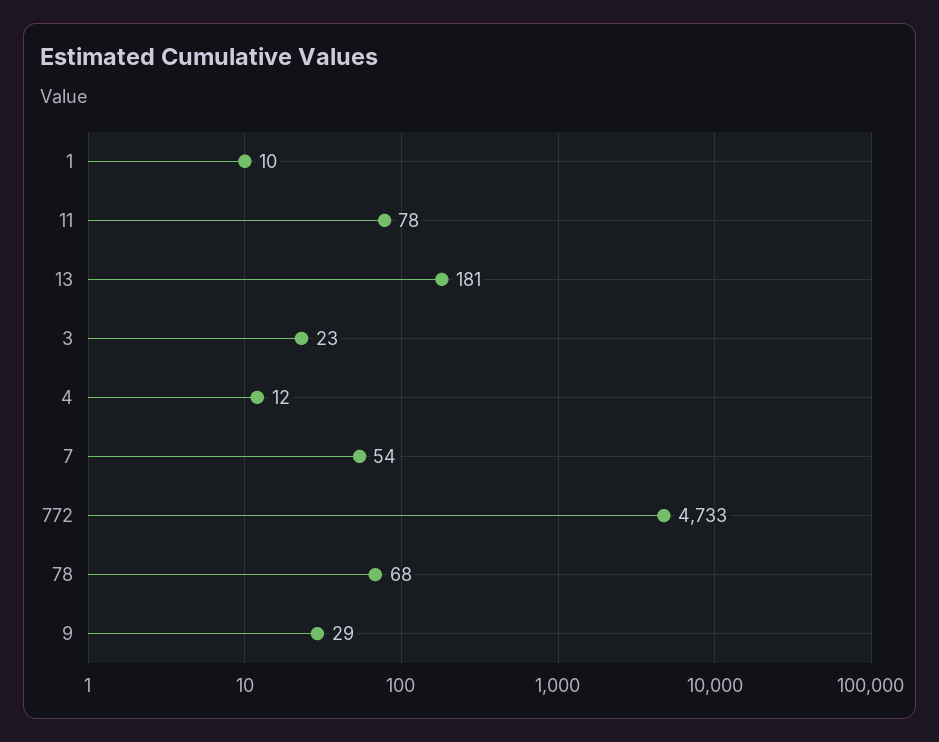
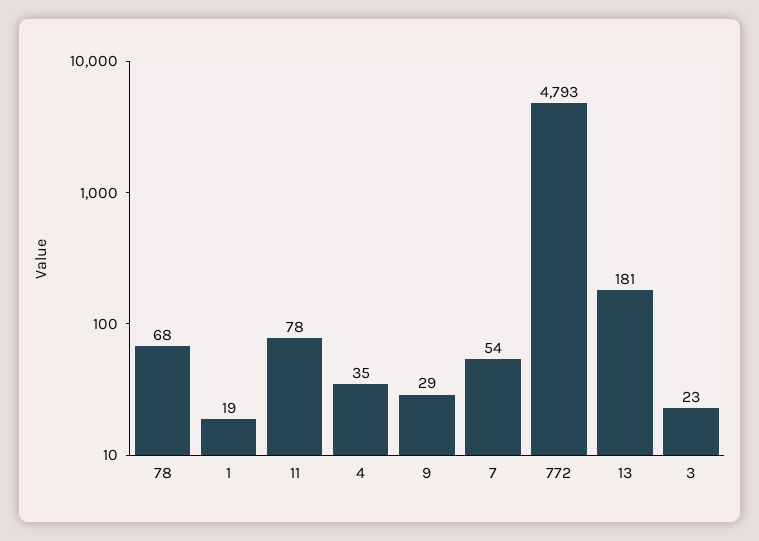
  {
-   "1": 10,
+   "1": 19,
    "11": 78,
    "13": 181,
    "3": 23,
-   "4": 12,
+   "4": 35,
    "7": 54,
-   "772": 4733,
+   "772": 4793,
    "78": 68,
    "9": 29
  }

